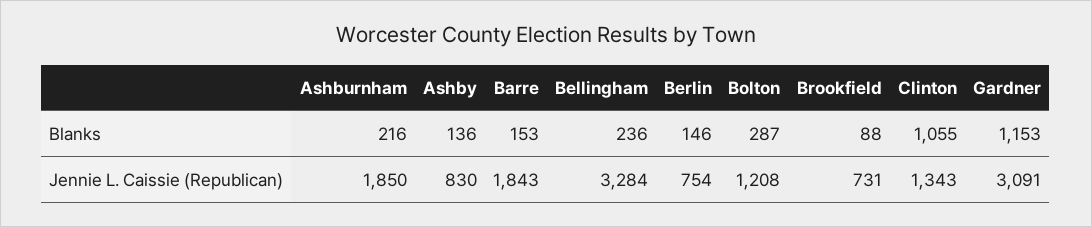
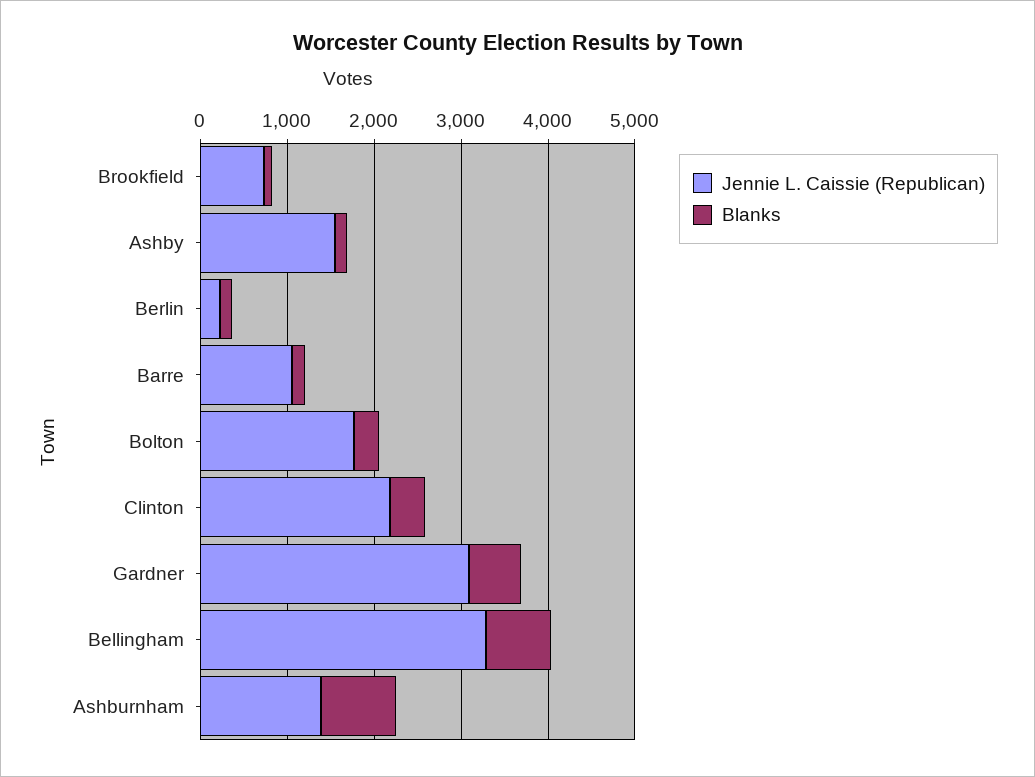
  {
    "Blanks": {
-     "Ashburnham": 216,
+     "Ashburnham": 800,
      "Ashby": 136,
      "Barre": 153,
-     "Bellingham": 236,
+     "Bellingham": 800,
      "Berlin": 146,
      "Bolton": 287,
      "Brookfield": 88,
-     "Clinton": 1055,
+     "Clinton": 400,
-     "Gardner": 1153
+     "Gardner": 600
    },
    "Jennie L. Caissie (Republican)": {
-     "Ashburnham": 1850,
+     "Ashburnham": 1400,
-     "Ashby": 830,
+     "Ashby": 1600,
-     "Barre": 1843,
+     "Barre": 1000,
      "Bellingham": 3284,
-     "Berlin": 754,
+     "Berlin": 200,
-     "Bolton": 1208,
+     "Bolton": 1800,
      "Brookfield": 731,
-     "Clinton": 1343,
+     "Clinton": 2200,
      "Gardner": 3091
    }
  }

